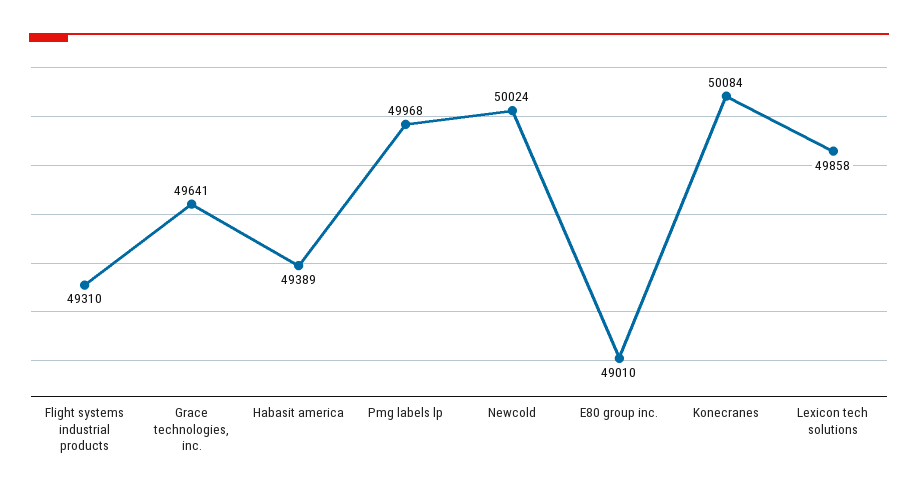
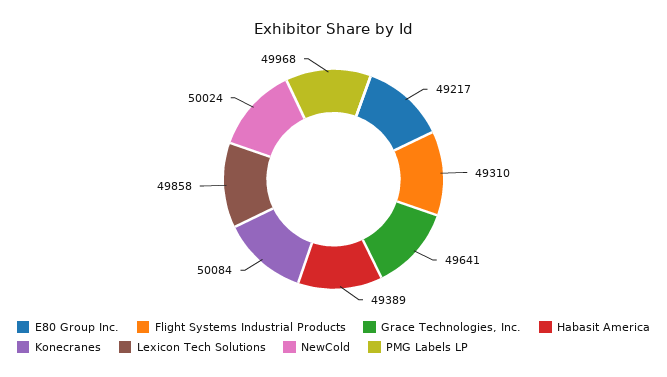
  {
    "Flight systems industrial products": 49310,
    "Grace technologies, inc.": 49641,
    "Habasit america": 49389,
    "Pmg labels lp": 49968,
    "Newcold": 50024,
-   "E80 group inc.": 49010,
+   "E80 group inc.": 49217,
    "Konecranes": 50084,
    "Lexicon tech solutions": 49858
  }

